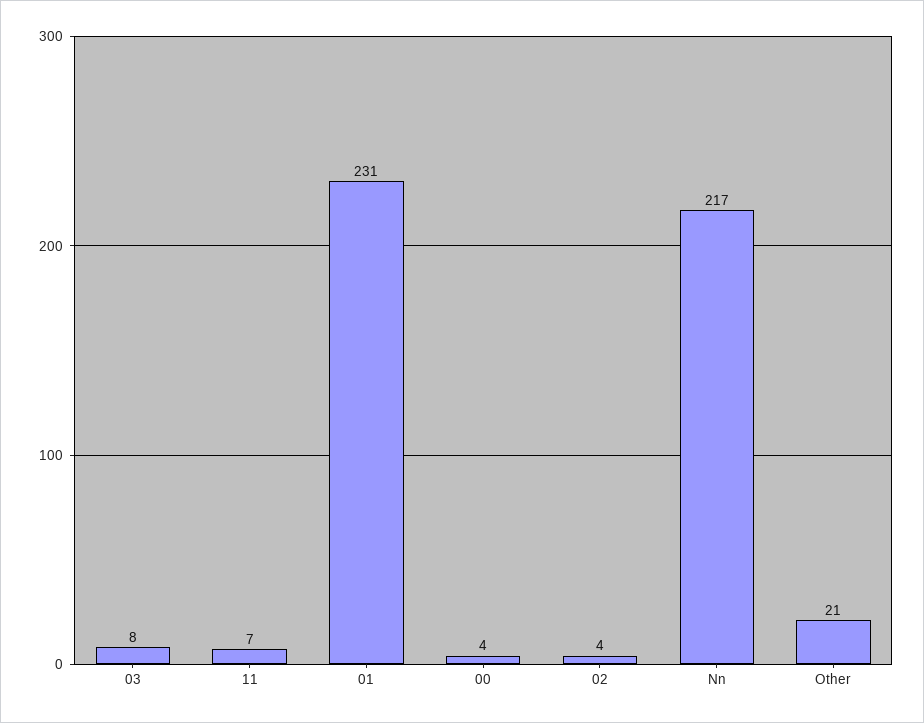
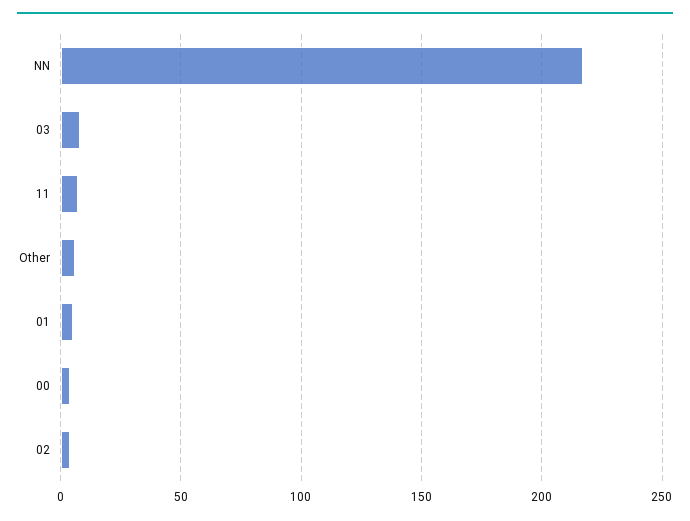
  {
    "03": 8,
    "11": 7,
-   "01": 231,
+   "01": 5,
    "00": 4,
    "02": 4,
    "Nn": 217,
-   "Other": 21
+   "Other": 5
  }

